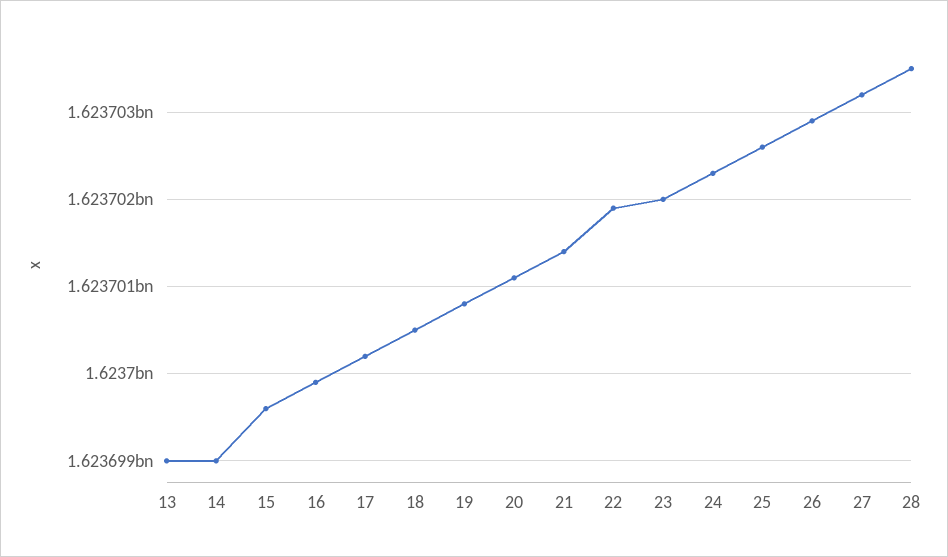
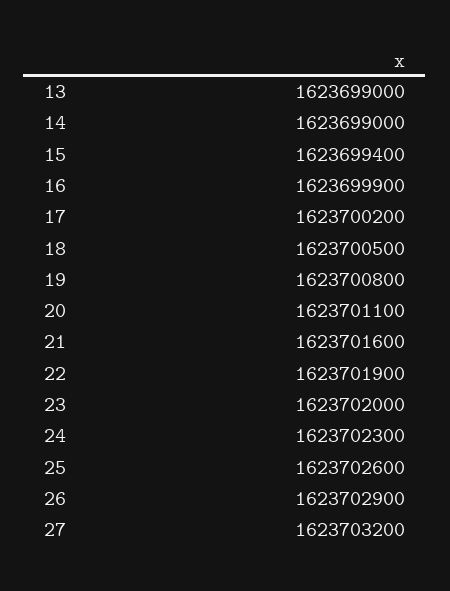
  {
    "13": 1623699000,
    "14": 1623699000,
-   "15": 1623699600,
+   "15": 1623699400,
    "16": 1623699900,
    "17": 1623700200,
    "18": 1623700500,
    "19": 1623700800,
    "20": 1623701100,
-   "21": 1623701400,
+   "21": 1623701600,
    "22": 1623701900,
    "23": 1623702000,
    "24": 1623702300,
    "25": 1623702600,
    "26": 1623702900,
-   "27": 1623703200,
+   "27": 1623703200
-   "28": 1623703500
  }

